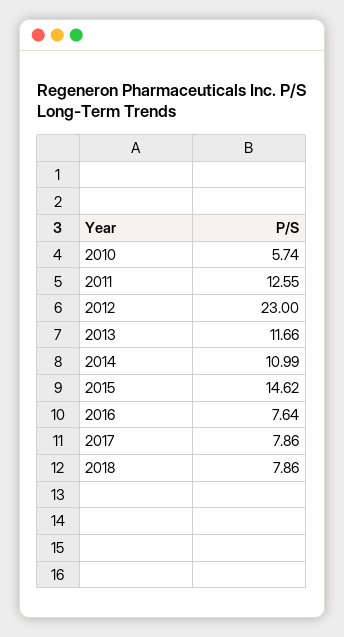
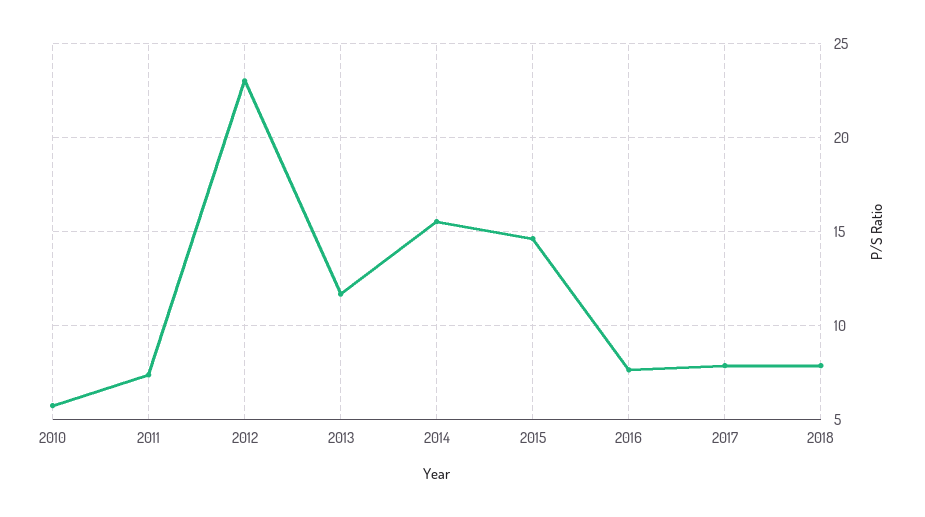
  {
    "2010": 5.74,
-   "2011": 12.55,
+   "2011": 7.5,
    "2012": 23,
    "2013": 11.66,
-   "2014": 10.99,
+   "2014": 15.5,
    "2015": 14.62,
    "2016": 7.64,
    "2017": 7.86,
    "2018": 7.86
  }

